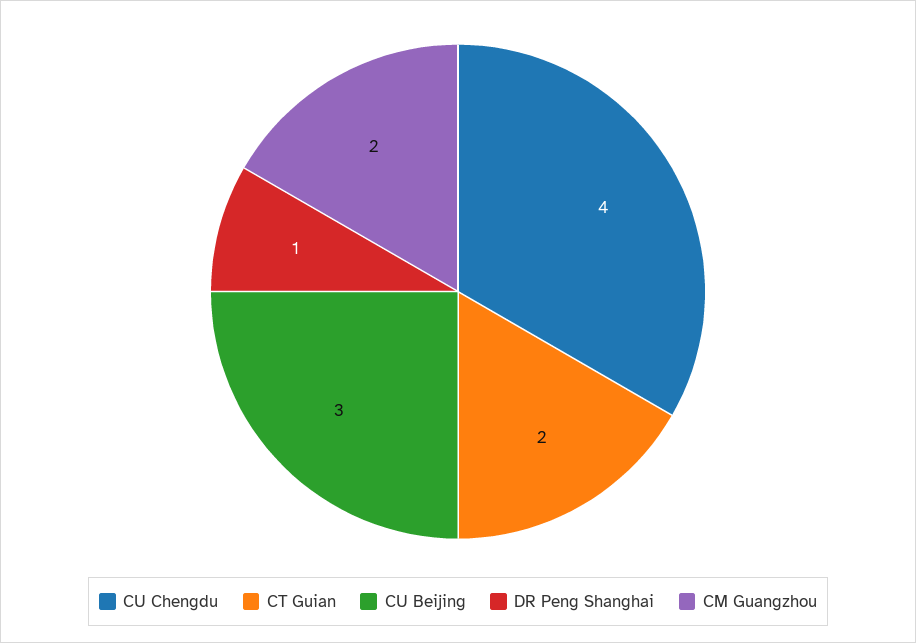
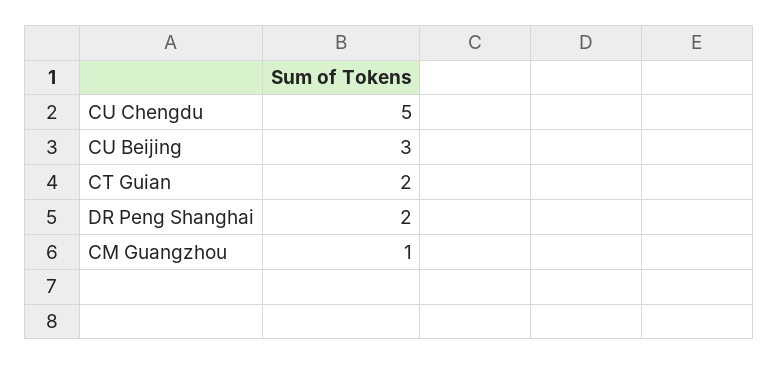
  {
-   "CU Chengdu": 4,
+   "CU Chengdu": 5,
    "CT Guian": 2,
    "CU Beijing": 3,
-   "DR Peng Shanghai": 1,
+   "DR Peng Shanghai": 2,
-   "CM Guangzhou": 2
+   "CM Guangzhou": 1
  }

